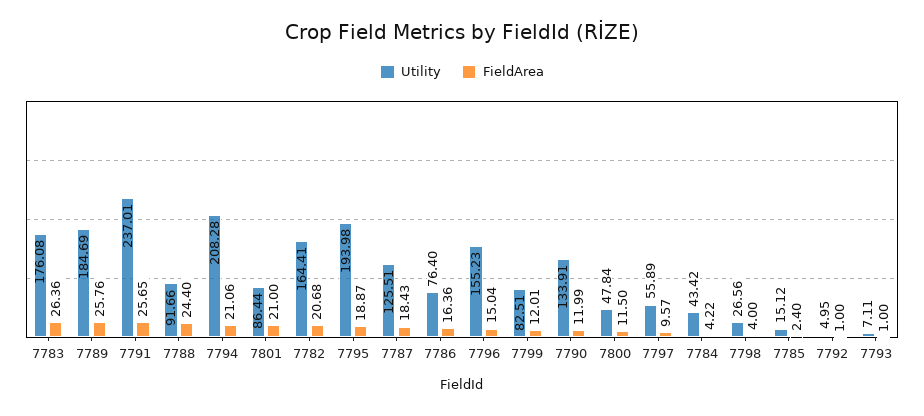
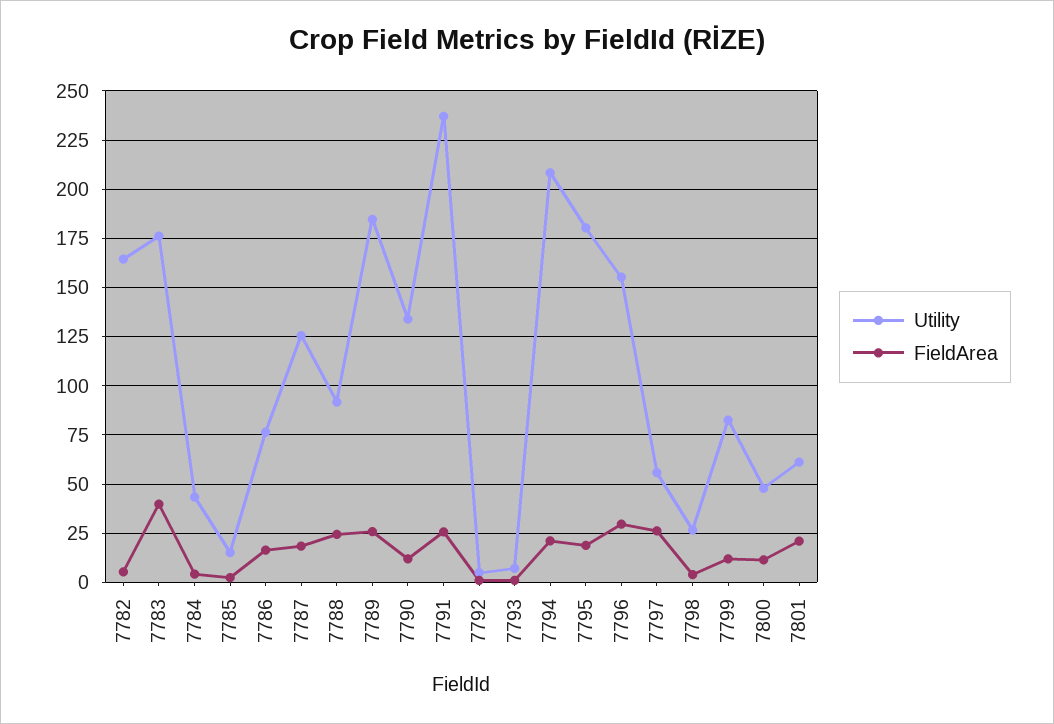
  {
    "Utility": {
      "7783": 176.08,
      "7789": 184.69,
      "7791": 237.01,
      "7788": 91.66,
      "7794": 208.28,
-     "7801": 86.44,
+     "7801": 60,
      "7782": 164.41,
-     "7795": 193.98,
+     "7795": 180,
      "7787": 125.51,
      "7786": 76.4,
      "7796": 155.23,
      "7799": 82.51,
      "7790": 133.91,
      "7800": 47.84,
      "7797": 55.89,
      "7784": 43.42,
      "7798": 26.56,
      "7785": 15.12,
      "7792": 4.95,
      "7793": 7.11
    },
    "FieldArea": {
-     "7783": 26.36,
+     "7783": 40,
      "7789": 25.76,
      "7791": 25.65,
      "7788": 24.4,
      "7794": 21.06,
      "7801": 21,
-     "7782": 20.68,
+     "7782": 5,
      "7795": 18.87,
      "7787": 18.43,
      "7786": 16.36,
-     "7796": 15.04,
+     "7796": 30,
      "7799": 12.01,
      "7790": 11.99,
      "7800": 11.5,
-     "7797": 9.57,
+     "7797": 25,
      "7784": 4.22,
      "7798": 4,
      "7785": 2.4,
      "7792": 1,
      "7793": 1
    }
  }

